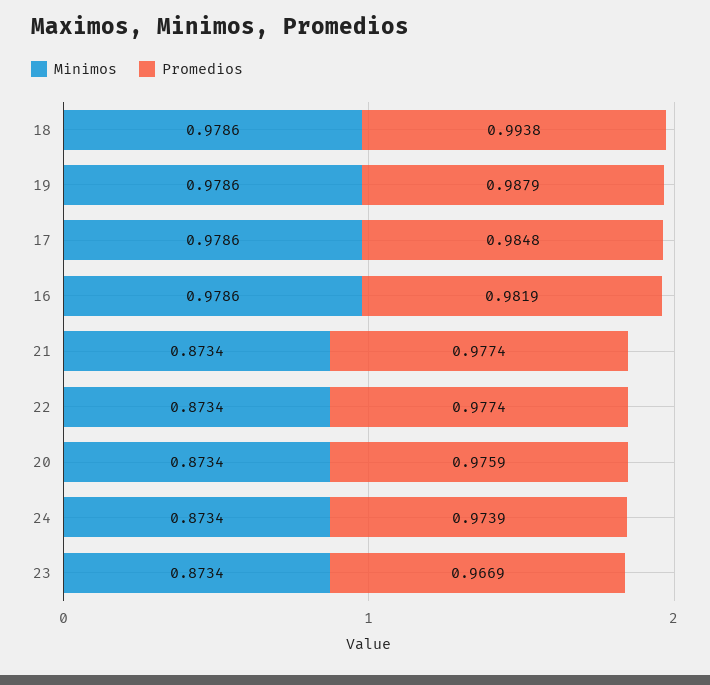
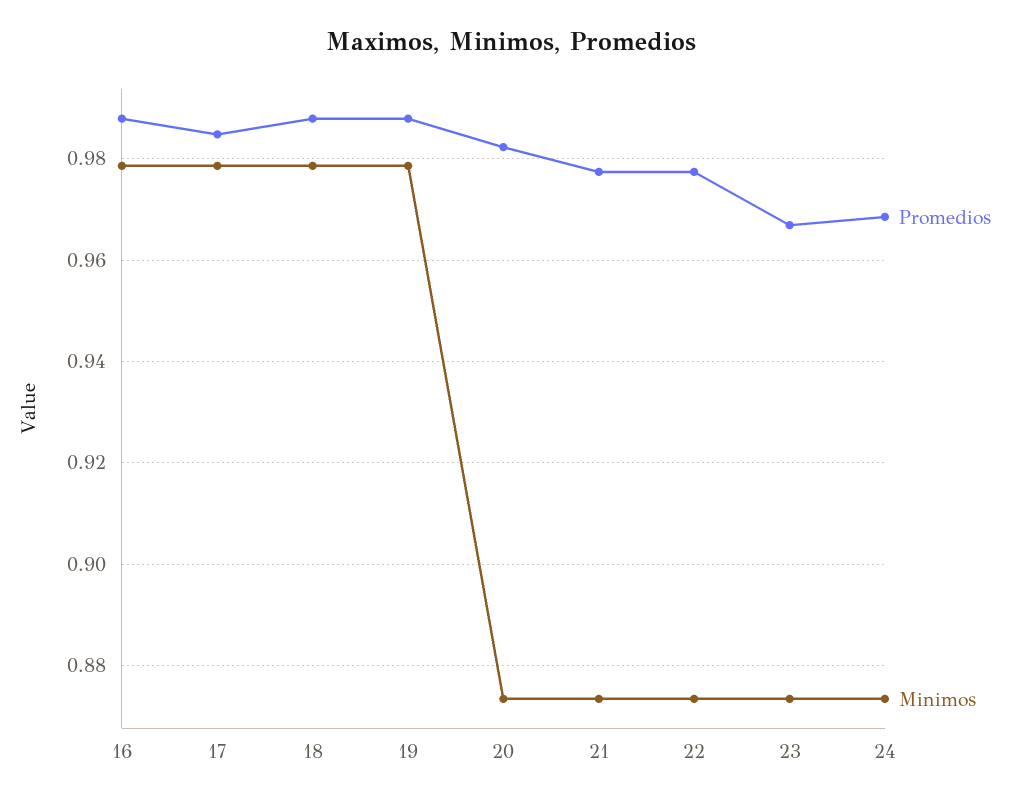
  {
    "Minimos": {
      "18": 0.9786,
      "19": 0.9786,
      "17": 0.9786,
      "16": 0.9786,
      "21": 0.8734,
      "22": 0.8734,
      "20": 0.8734,
      "24": 0.8734,
      "23": 0.8734
    },
    "Promedios": {
-     "18": 0.9938,
+     "18": 0.988,
      "19": 0.9879,
      "17": 0.9848,
-     "16": 0.9819,
+     "16": 0.988,
      "21": 0.9774,
      "22": 0.9774,
-     "20": 0.9759,
+     "20": 0.982,
-     "24": 0.9739,
+     "24": 0.968,
      "23": 0.9669
    }
  }

